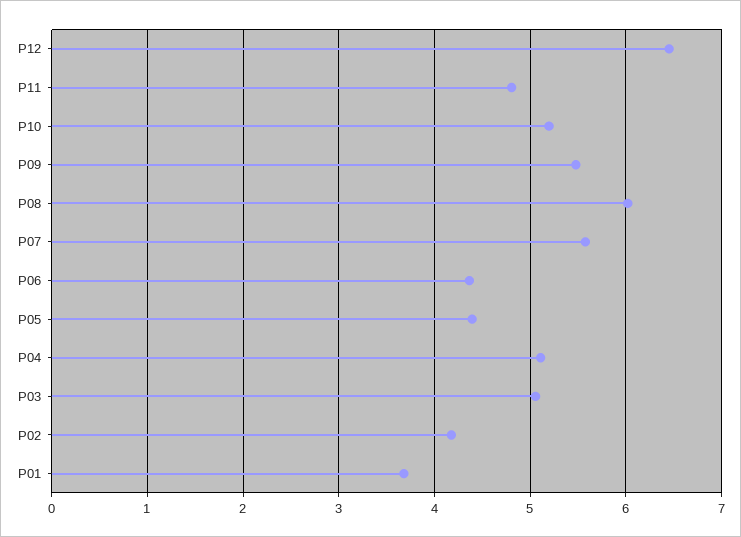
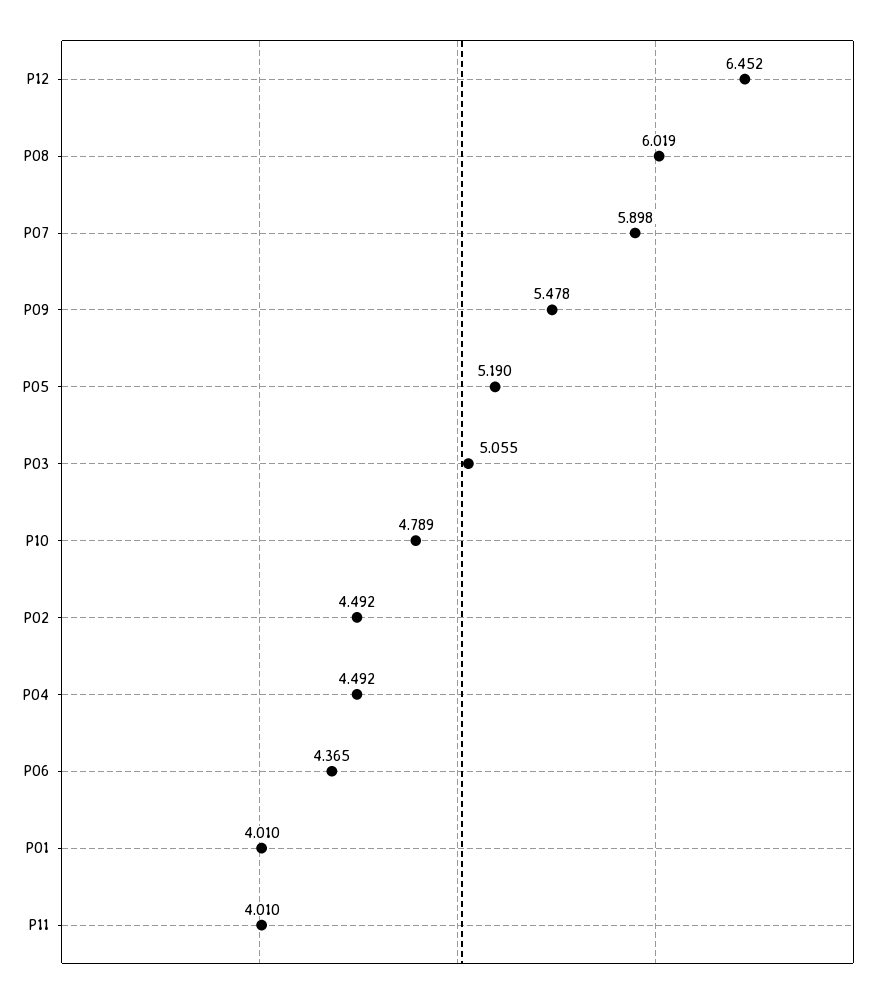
  {
    "P12": 6.452,
-   "P11": 4.8,
+   "P11": 4.01,
-   "P10": 5.2,
+   "P10": 4.789,
    "P09": 5.478,
    "P08": 6.019,
-   "P07": 5.6,
+   "P07": 5.898,
    "P06": 4.365,
-   "P05": 4.4,
+   "P05": 5.19,
-   "P04": 5.1,
+   "P04": 4.492,
    "P03": 5.055,
-   "P02": 4.2,
+   "P02": 4.492,
-   "P01": 3.7
+   "P01": 4.01
  }

